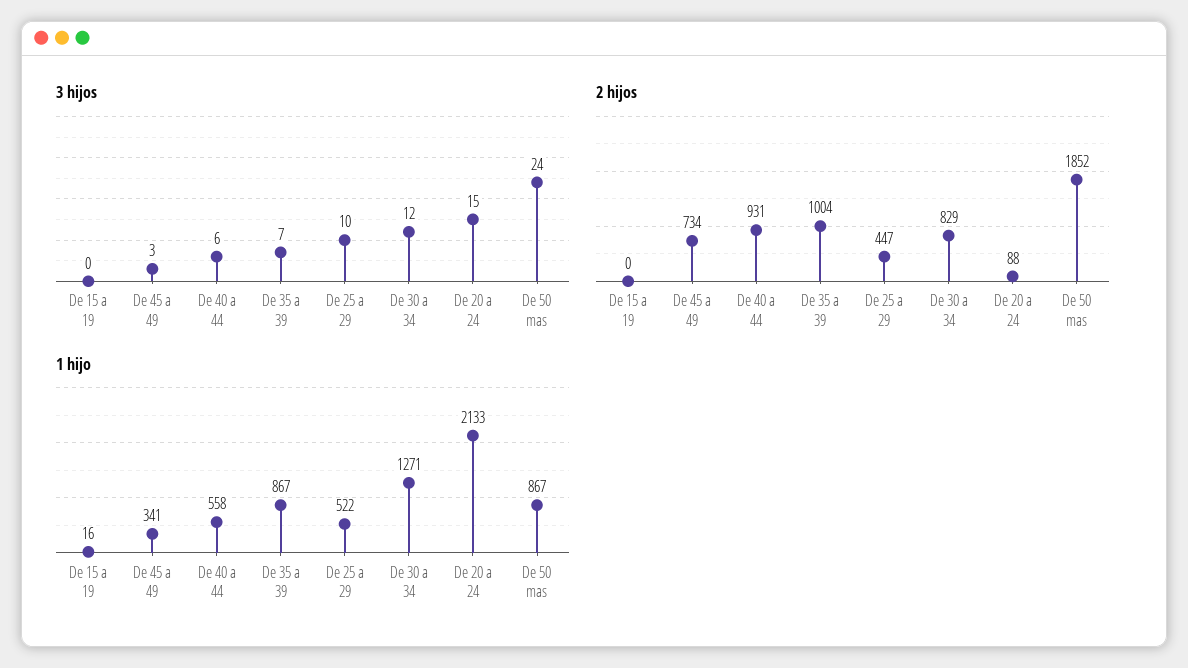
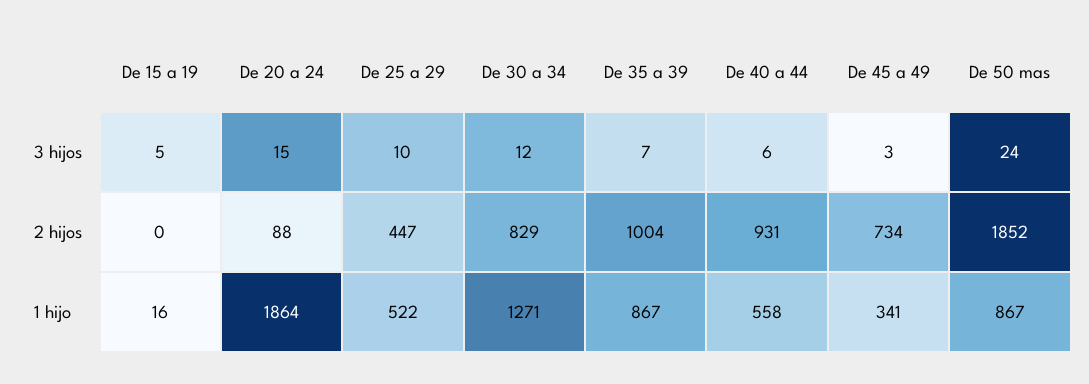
  {
    "3 hijos": {
-     "De 15 a 19": 0,
+     "De 15 a 19": 5,
      "De 45 a 49": 3,
      "De 40 a 44": 6,
      "De 35 a 39": 7,
      "De 25 a 29": 10,
      "De 30 a 34": 12,
      "De 20 a 24": 15,
      "De 50 mas": 24
    },
    "2 hijos": {
      "De 15 a 19": 0,
      "De 45 a 49": 734,
      "De 40 a 44": 931,
      "De 35 a 39": 1004,
      "De 25 a 29": 447,
      "De 30 a 34": 829,
      "De 20 a 24": 88,
      "De 50 mas": 1852
    },
    "1 hijo": {
      "De 15 a 19": 16,
      "De 45 a 49": 341,
      "De 40 a 44": 558,
      "De 35 a 39": 867,
      "De 25 a 29": 522,
      "De 30 a 34": 1271,
-     "De 20 a 24": 2133,
+     "De 20 a 24": 1864,
      "De 50 mas": 867
    }
  }

